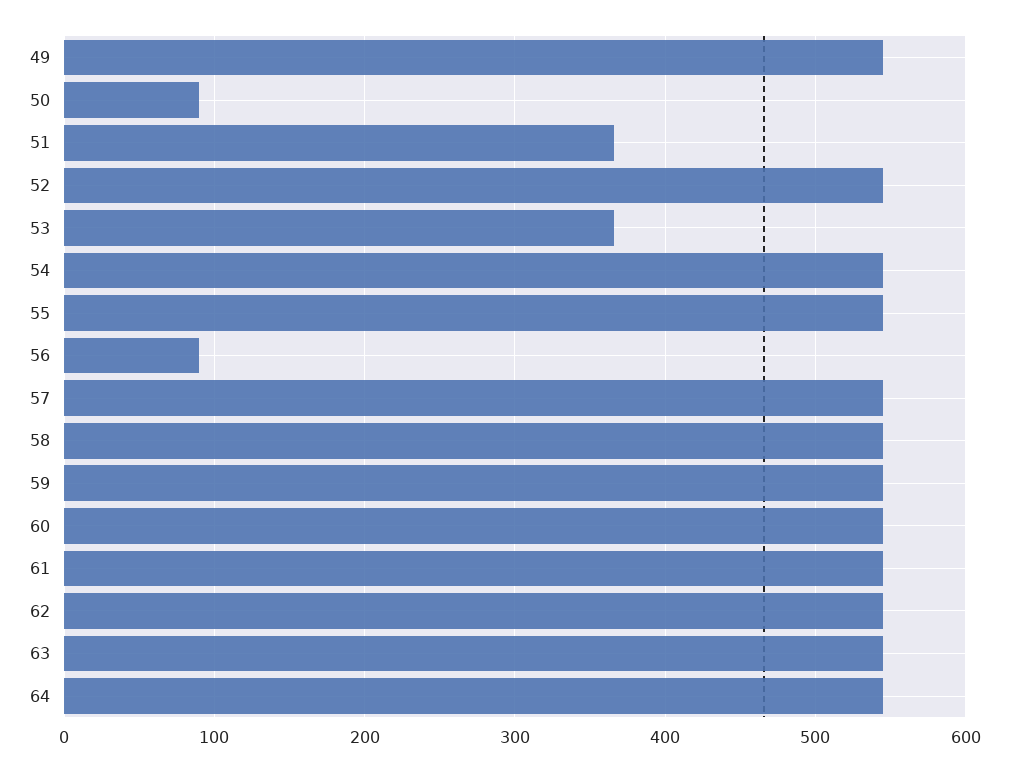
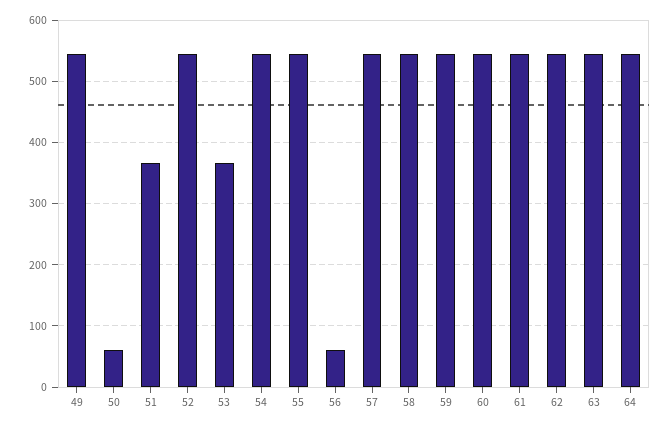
  {
    "49": 550,
-   "50": 90,
+   "50": 60,
    "51": 370,
    "52": 550,
    "53": 370,
    "54": 550,
    "55": 550,
-   "56": 90,
+   "56": 60,
    "57": 550,
    "58": 550,
    "59": 550,
    "60": 550,
    "61": 550,
    "62": 550,
    "63": 550,
    "64": 550
  }

